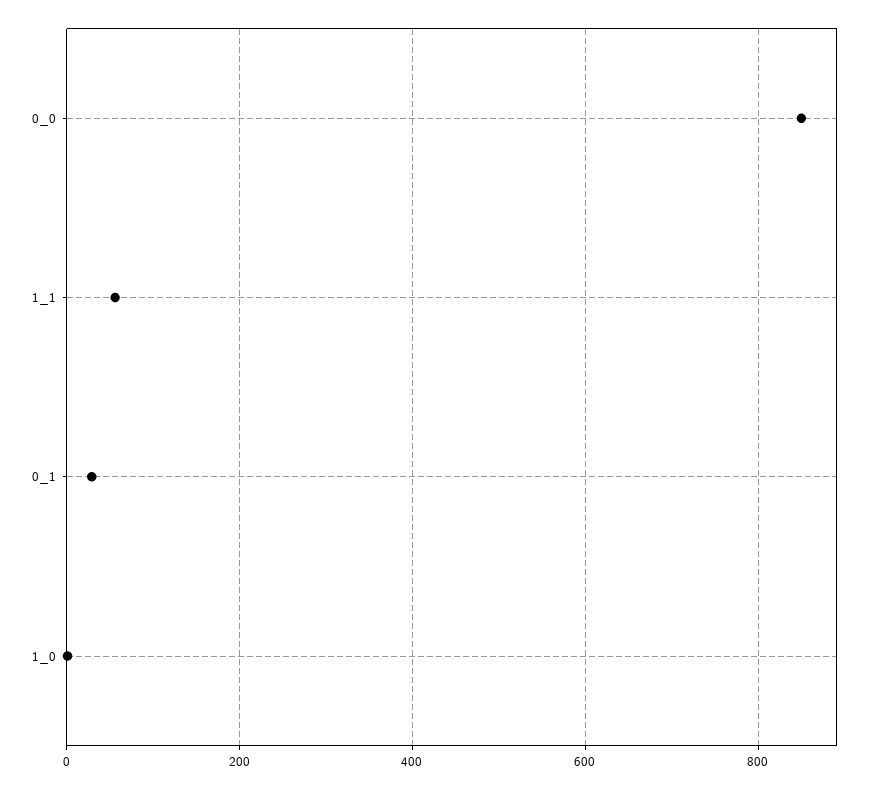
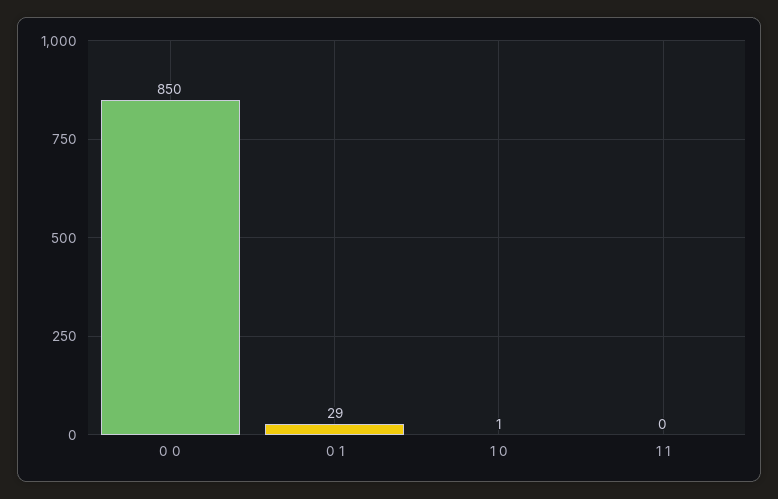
  {
    "0_0": 850,
-   "1_1": 60,
+   "1_1": 0,
    "0_1": 29,
    "1_0": 1
  }

